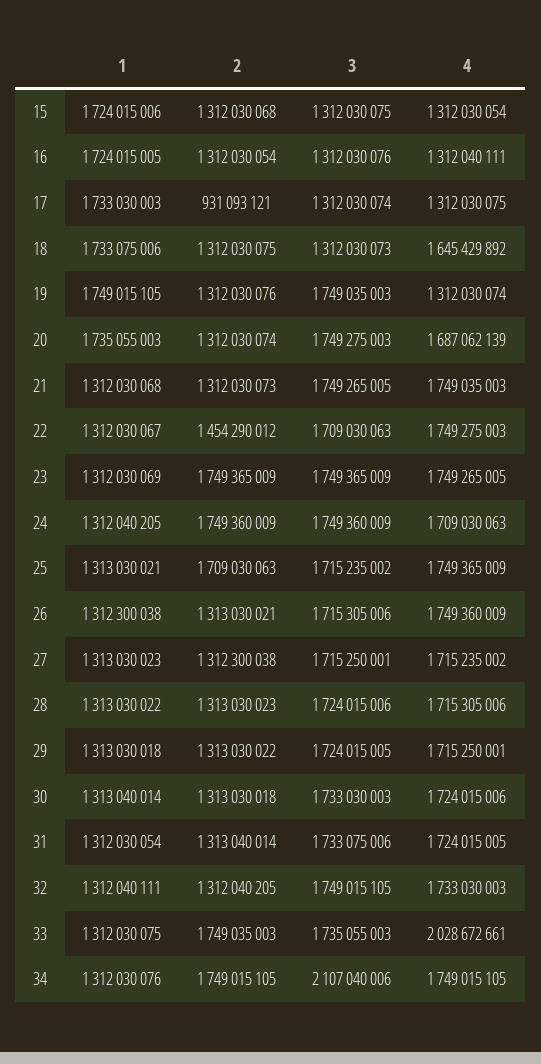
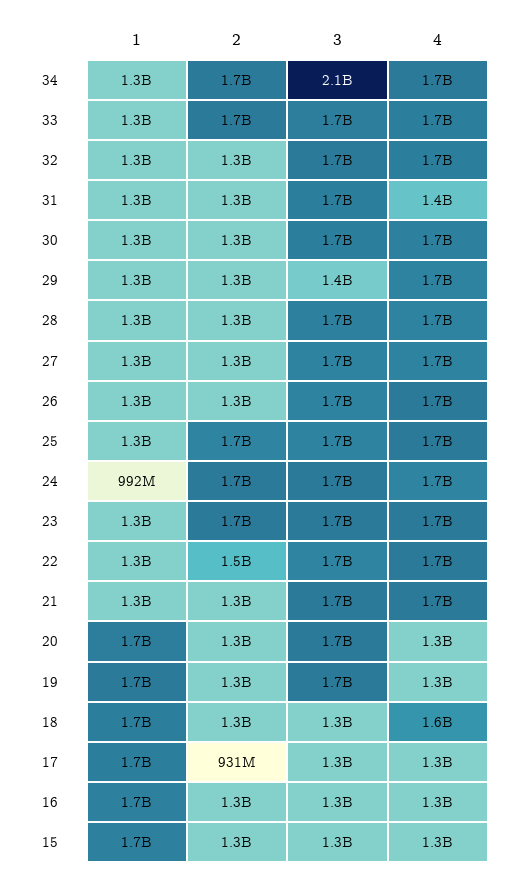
  {
    "1": {
      "15": 1724015006,
      "16": 1724015005,
      "17": 1733030003,
      "18": 1733075006,
      "19": 1749015105,
      "20": 1735055003,
      "21": 1312030068,
      "22": 1312030067,
      "23": 1312030069,
-     "24": 1312040205,
+     "24": 992000000,
      "25": 1313030021,
      "26": 1312300038,
      "27": 1313030023,
      "28": 1313030022,
      "29": 1313030018,
      "30": 1313040014,
      "31": 1312030054,
      "32": 1312040111,
      "33": 1312030075,
      "34": 1312030076
    },
    "2": {
      "15": 1312030068,
      "16": 1312030054,
      "17": 931093121,
      "18": 1312030075,
      "19": 1312030076,
      "20": 1312030074,
      "21": 1312030073,
      "22": 1454290012,
      "23": 1749365009,
      "24": 1749360009,
      "25": 1709030063,
      "26": 1313030021,
      "27": 1312300038,
      "28": 1313030023,
      "29": 1313030022,
      "30": 1313030018,
      "31": 1313040014,
      "32": 1312040205,
      "33": 1749035003,
      "34": 1749015105
    },
    "3": {
      "15": 1312030075,
      "16": 1312030076,
      "17": 1312030074,
      "18": 1312030073,
      "19": 1749035003,
      "20": 1749275003,
      "21": 1749265005,
      "22": 1709030063,
      "23": 1749365009,
      "24": 1749360009,
      "25": 1715235002,
      "26": 1715305006,
      "27": 1715250001,
      "28": 1724015006,
-     "29": 1724015005,
+     "29": 1400000000,
      "30": 1733030003,
      "31": 1733075006,
      "32": 1749015105,
      "33": 1735055003,
      "34": 2107040006
    },
    "4": {
      "15": 1312030054,
      "16": 1312040111,
      "17": 1312030075,
      "18": 1645429892,
      "19": 1312030074,
-     "20": 1687062139,
+     "20": 1300000000,
      "21": 1749035003,
      "22": 1749275003,
      "23": 1749265005,
      "24": 1709030063,
      "25": 1749365009,
      "26": 1749360009,
      "27": 1715235002,
      "28": 1715305006,
      "29": 1715250001,
      "30": 1724015006,
-     "31": 1724015005,
+     "31": 1400000000,
      "32": 1733030003,
-     "33": 2028672661,
+     "33": 1700000000,
      "34": 1749015105
    }
  }

